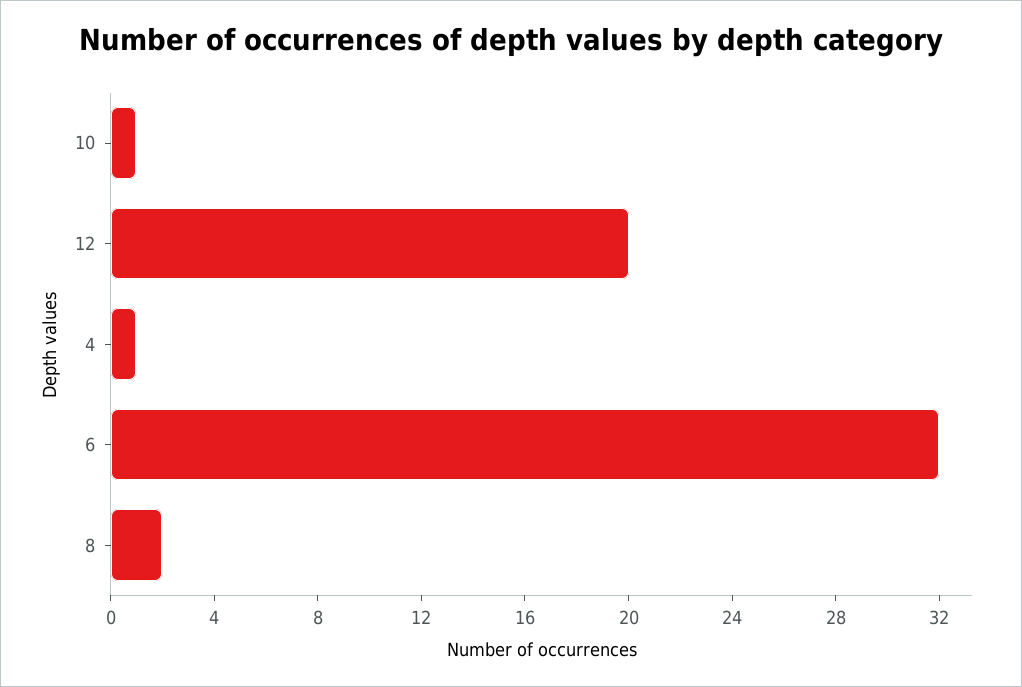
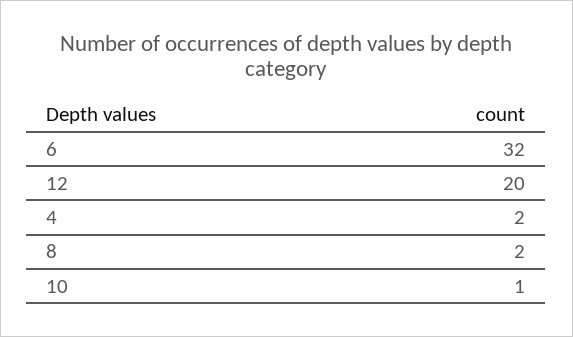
  {
    "10": 1,
    "12": 20,
-   "4": 1,
+   "4": 2,
    "6": 32,
    "8": 2
  }

